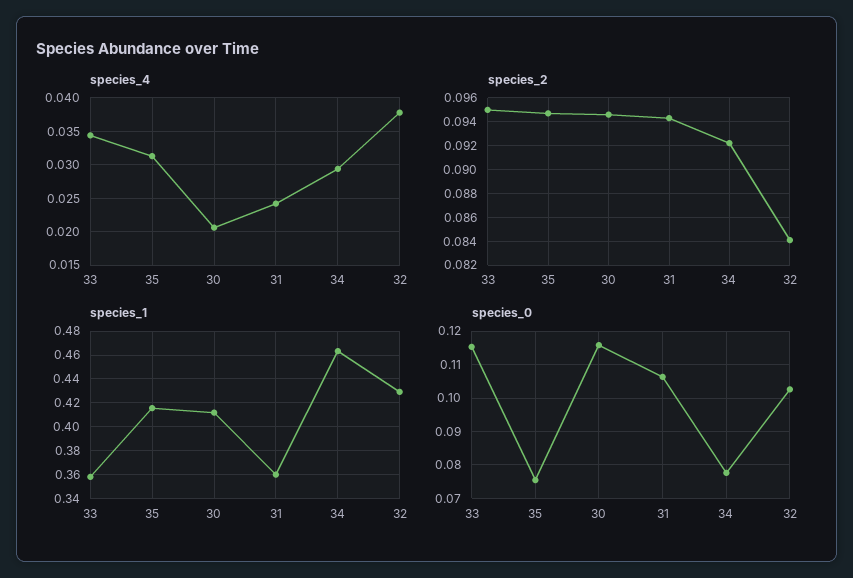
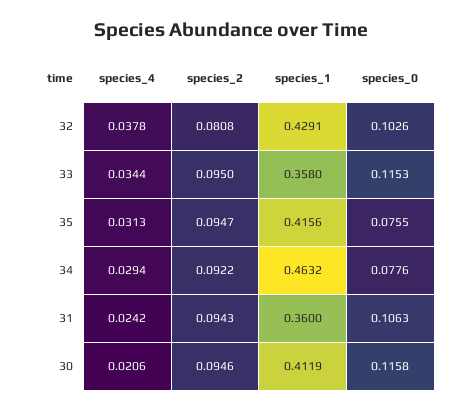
  {
    "species_4": {
      "33": 0.0344,
      "35": 0.0313,
      "30": 0.0206,
      "31": 0.0242,
      "34": 0.0294,
      "32": 0.0378
    },
    "species_2": {
      "33": 0.095,
      "35": 0.0947,
      "30": 0.0946,
      "31": 0.0943,
      "34": 0.0922,
-     "32": 0.084
+     "32": 0.0808
    },
    "species_1": {
      "33": 0.358,
      "35": 0.4156,
      "30": 0.4119,
      "31": 0.36,
      "34": 0.4632,
      "32": 0.4291
    },
    "species_0": {
      "33": 0.1153,
      "35": 0.0755,
      "30": 0.1158,
      "31": 0.1063,
      "34": 0.0776,
      "32": 0.1026
    }
  }

